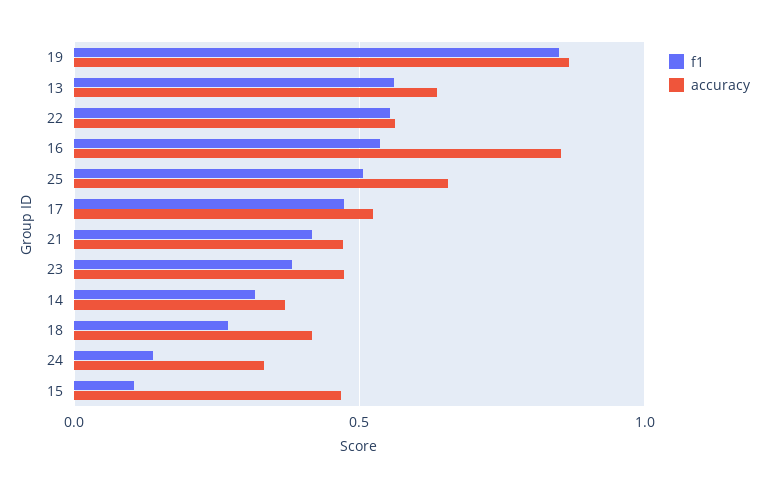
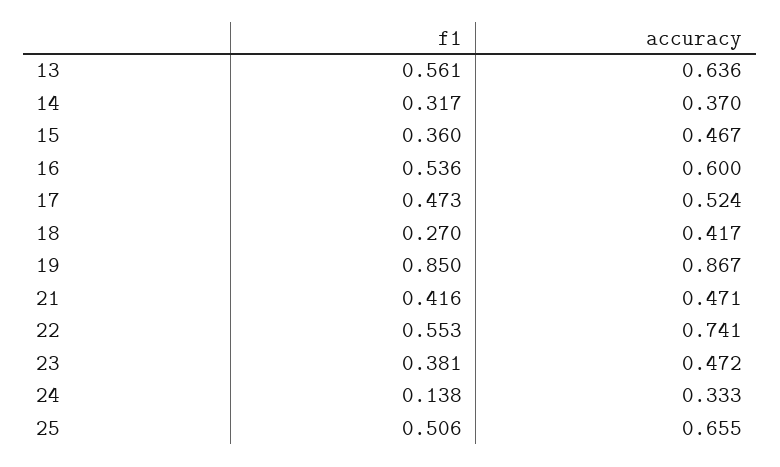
  {
    "f1": {
      "19": 0.85,
      "13": 0.561,
      "22": 0.553,
      "16": 0.536,
      "25": 0.506,
      "17": 0.473,
      "21": 0.416,
      "23": 0.381,
      "14": 0.317,
      "18": 0.27,
      "24": 0.138,
-     "15": 0.1
+     "15": 0.36
    },
    "accuracy": {
      "19": 0.867,
      "13": 0.636,
-     "22": 0.55,
+     "22": 0.741,
-     "16": 0.85,
+     "16": 0.6,
      "25": 0.655,
      "17": 0.524,
      "21": 0.471,
      "23": 0.472,
      "14": 0.37,
      "18": 0.417,
      "24": 0.333,
      "15": 0.467
    }
  }

